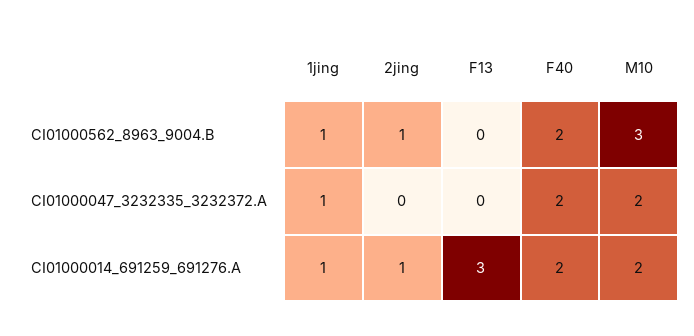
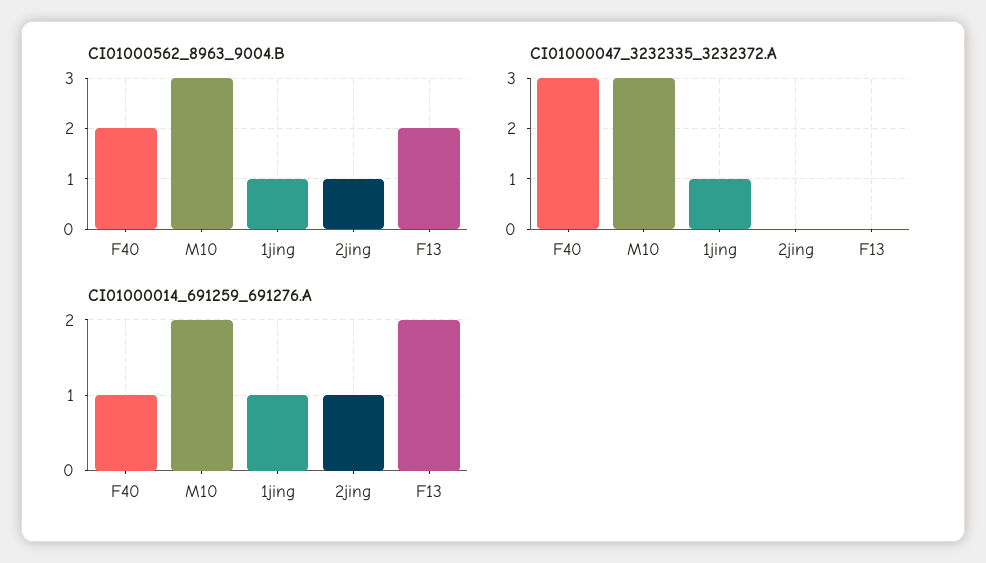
  {
    "CI01000562_8963_9004.B": {
      "1jing": 1,
      "2jing": 1,
-     "F13": 0,
+     "F13": 2,
      "F40": 2,
      "M10": 3
    },
    "CI01000047_3232335_3232372.A": {
      "1jing": 1,
      "2jing": 0,
      "F13": 0,
-     "F40": 2,
+     "F40": 3,
-     "M10": 2
+     "M10": 3
    },
    "CI01000014_691259_691276.A": {
      "1jing": 1,
      "2jing": 1,
-     "F13": 3,
+     "F13": 2,
-     "F40": 2,
+     "F40": 1,
      "M10": 2
    }
  }

